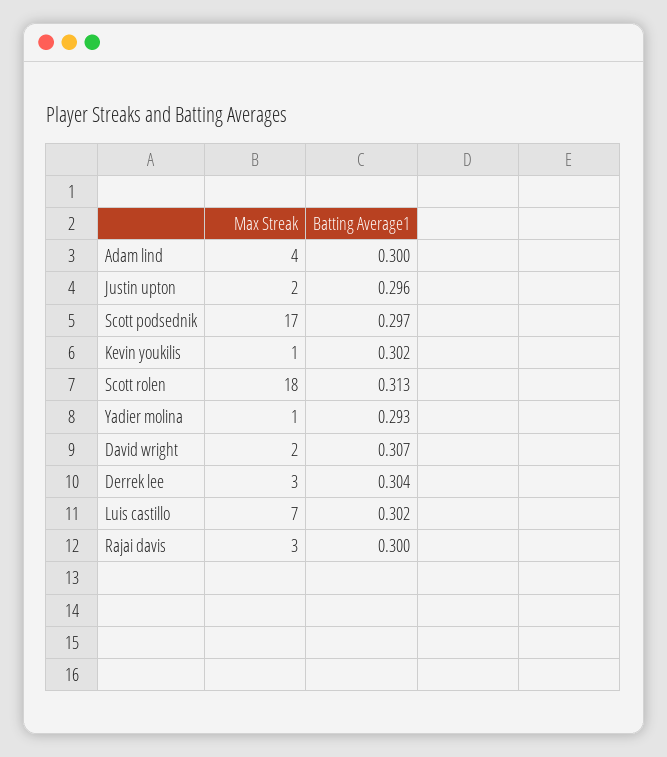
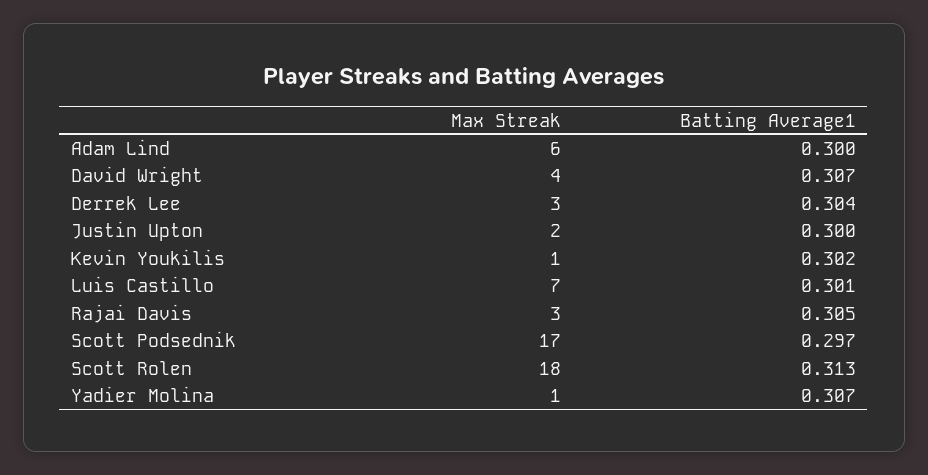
  {
    "Max Streak": {
-     "Adam lind": 4,
+     "Adam lind": 6,
      "Justin upton": 2,
      "Scott podsednik": 17,
      "Kevin youkilis": 1,
      "Scott rolen": 18,
      "Yadier molina": 1,
-     "David wright": 2,
+     "David wright": 4,
      "Derrek lee": 3,
      "Luis castillo": 7,
      "Rajai davis": 3
    },
    "Batting Average1": {
      "Adam lind": 0.3,
-     "Justin upton": 0.296,
+     "Justin upton": 0.3,
      "Scott podsednik": 0.297,
      "Kevin youkilis": 0.302,
      "Scott rolen": 0.313,
-     "Yadier molina": 0.293,
+     "Yadier molina": 0.307,
      "David wright": 0.307,
      "Derrek lee": 0.304,
-     "Luis castillo": 0.302,
+     "Luis castillo": 0.301,
-     "Rajai davis": 0.3
+     "Rajai davis": 0.305
    }
  }

